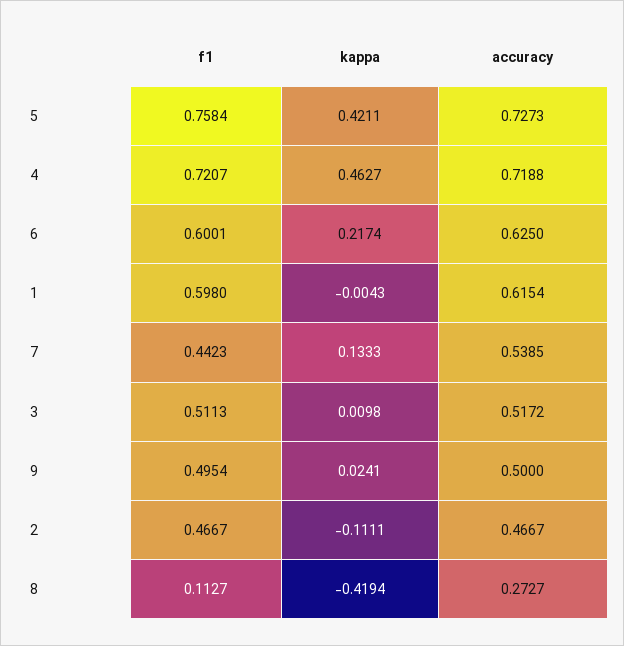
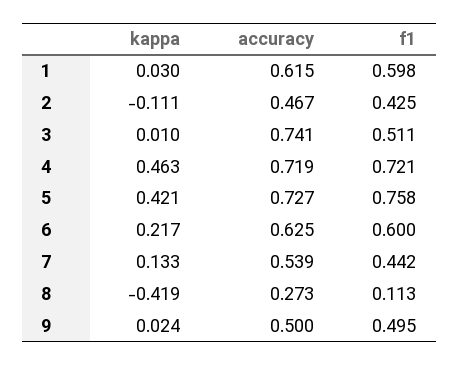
  {
    "f1": {
      "5": 0.7584,
      "4": 0.7207,
      "6": 0.6001,
      "1": 0.598,
      "7": 0.4423,
      "3": 0.5113,
      "9": 0.4954,
-     "2": 0.4667,
+     "2": 0.425,
      "8": 0.1127
    },
    "kappa": {
      "5": 0.4211,
      "4": 0.4627,
      "6": 0.2174,
-     "1": -0.0043,
+     "1": 0.03,
      "7": 0.1333,
      "3": 0.0098,
      "9": 0.0241,
      "2": -0.1111,
      "8": -0.4194
    },
    "accuracy": {
      "5": 0.7273,
      "4": 0.7188,
      "6": 0.625,
      "1": 0.6154,
      "7": 0.5385,
-     "3": 0.5172,
+     "3": 0.741,
      "9": 0.5,
      "2": 0.4667,
      "8": 0.2727
    }
  }

